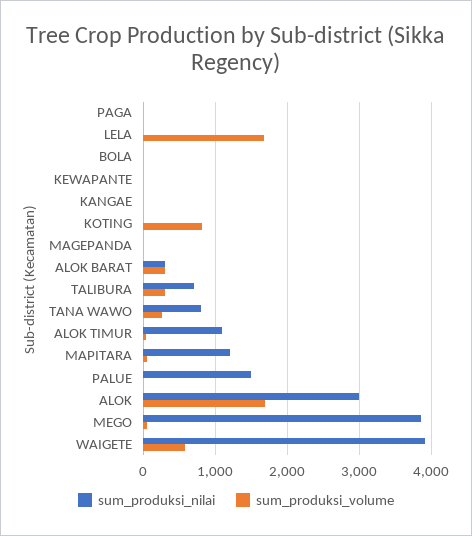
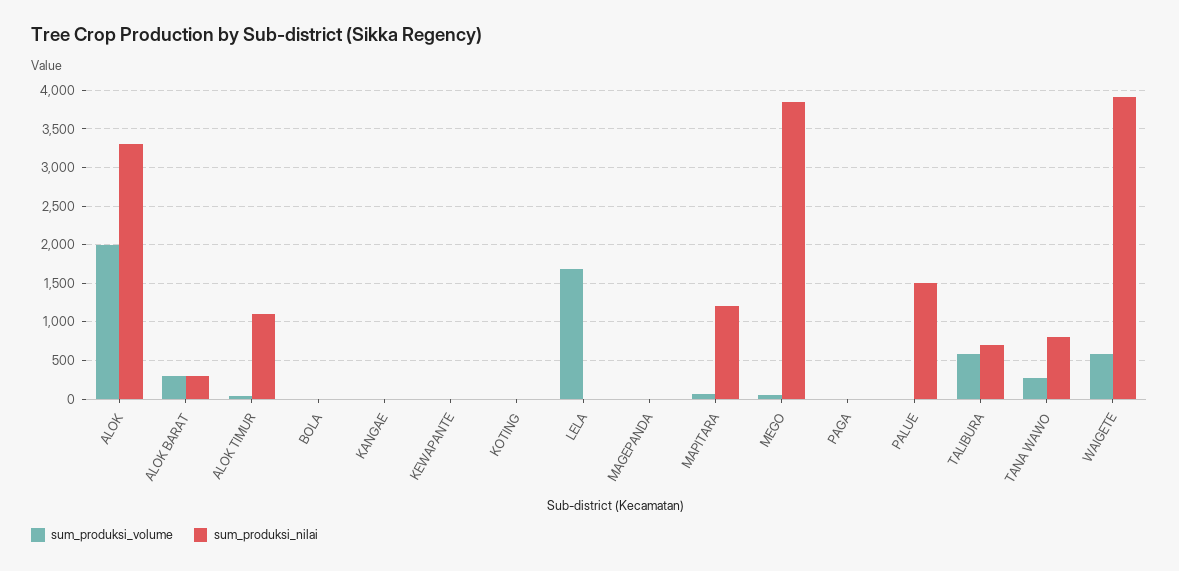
  {
    "sum_produksi_nilai": {
      "PAGA": 0,
      "LELA": 0,
      "BOLA": 0,
      "KEWAPANTE": 0,
      "KANGAE": 0,
      "KOTING": 0,
      "MAGEPANDA": 0,
      "ALOK BARAT": 300,
      "TALIBURA": 700,
      "TANA WAWO": 800,
      "ALOK TIMUR": 1100,
      "MAPITARA": 1200,
      "PALUE": 1500,
-     "ALOK": 3000,
+     "ALOK": 3300,
      "MEGO": 3900,
      "WAIGETE": 3900
    },
    "sum_produksi_volume": {
      "PAGA": 0,
      "LELA": 1700,
      "BOLA": 0,
      "KEWAPANTE": 0,
      "KANGAE": 0,
-     "KOTING": 800,
+     "KOTING": 0,
      "MAGEPANDA": 0,
      "ALOK BARAT": 300,
-     "TALIBURA": 300,
+     "TALIBURA": 600,
      "TANA WAWO": 300,
      "ALOK TIMUR": 0,
      "MAPITARA": 100,
      "PALUE": 0,
-     "ALOK": 1700,
+     "ALOK": 2000,
      "MEGO": 100,
      "WAIGETE": 600
    }
  }

